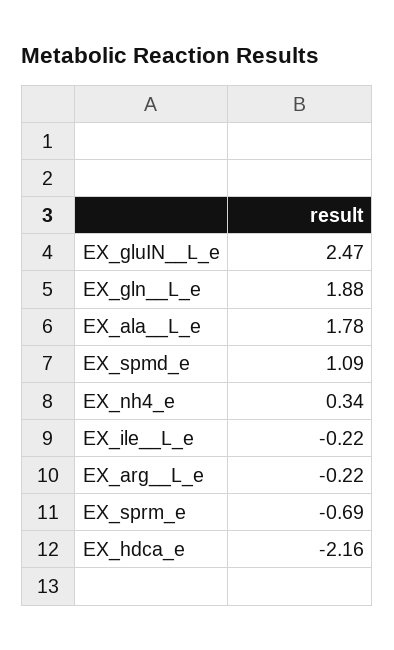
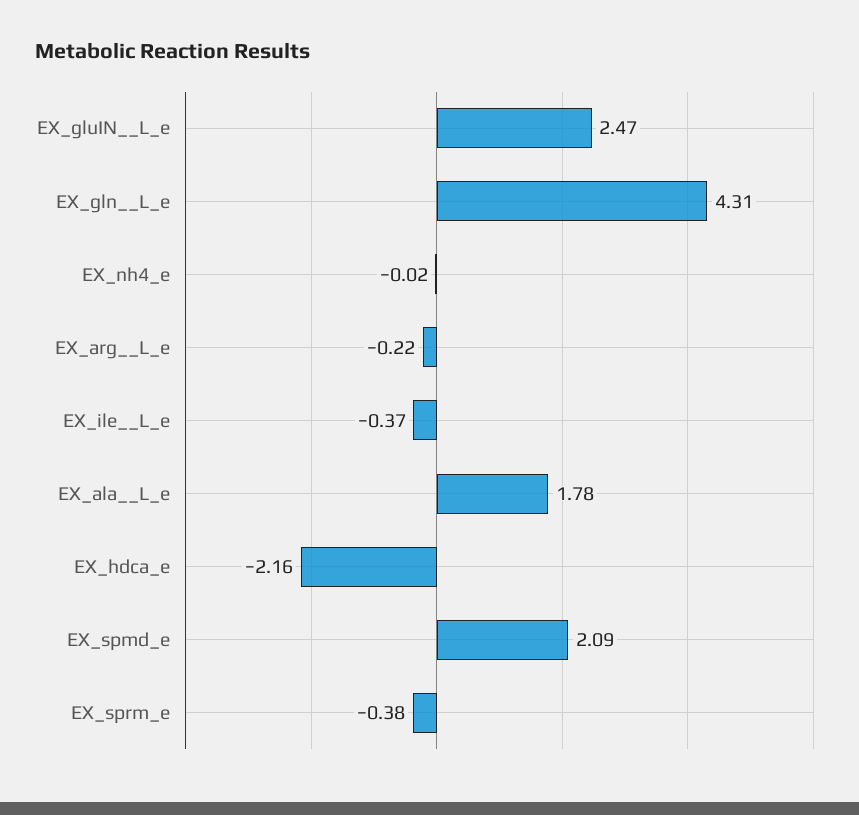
  {
    "EX_gluIN__L_e": 2.47,
-   "EX_gln__L_e": 1.88,
+   "EX_gln__L_e": 4.31,
    "EX_ala__L_e": 1.78,
-   "EX_spmd_e": 1.09,
+   "EX_spmd_e": 2.09,
-   "EX_nh4_e": 0.34,
+   "EX_nh4_e": -0.02,
-   "EX_ile__L_e": -0.22,
+   "EX_ile__L_e": -0.37,
    "EX_arg__L_e": -0.22,
-   "EX_sprm_e": -0.69,
+   "EX_sprm_e": -0.38,
    "EX_hdca_e": -2.16
  }

